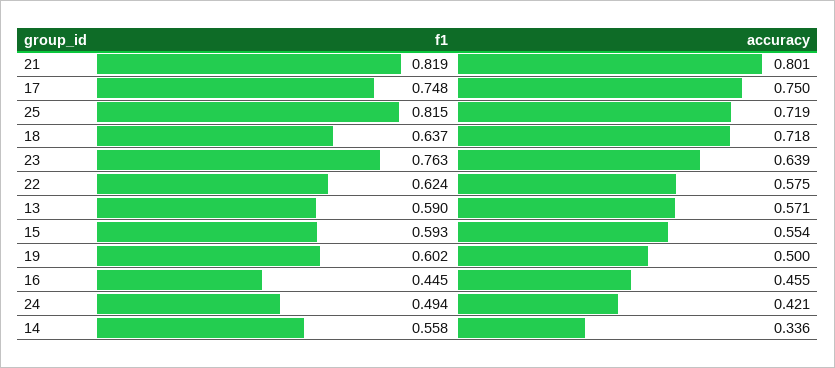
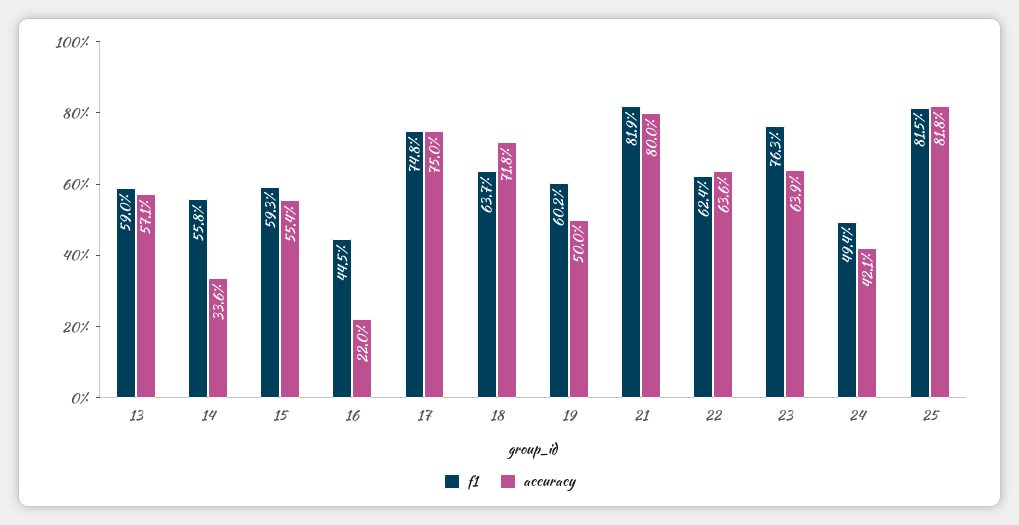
  {
    "f1": {
      "21": 0.819,
      "17": 0.748,
      "25": 0.815,
      "18": 0.637,
      "23": 0.763,
      "22": 0.624,
      "13": 0.59,
      "15": 0.593,
      "19": 0.602,
      "16": 0.445,
      "24": 0.494,
      "14": 0.558
    },
    "accuracy": {
-     "21": 0.801,
+     "21": 0.8,
      "17": 0.75,
-     "25": 0.719,
+     "25": 0.818,
      "18": 0.718,
      "23": 0.639,
-     "22": 0.575,
+     "22": 0.636,
      "13": 0.571,
      "15": 0.554,
      "19": 0.5,
-     "16": 0.455,
+     "16": 0.22,
      "24": 0.421,
      "14": 0.336
    }
  }

